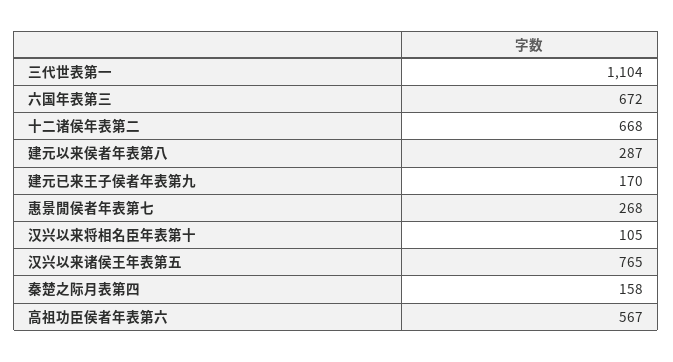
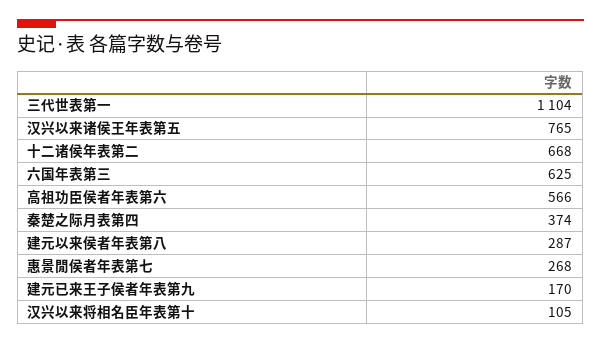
  {
    "三代世表第一": 1104,
-   "六国年表第三": 672,
+   "六国年表第三": 625,
    "十二诸侯年表第二": 668,
    "建元以来侯者年表第八": 287,
    "建元已来王子侯者年表第九": 170,
    "惠景閒侯者年表第七": 268,
    "汉兴以来将相名臣年表第十": 105,
    "汉兴以来诸侯王年表第五": 765,
-   "秦楚之际月表第四": 158,
+   "秦楚之际月表第四": 374,
-   "高祖功臣侯者年表第六": 567
+   "高祖功臣侯者年表第六": 566
  }

